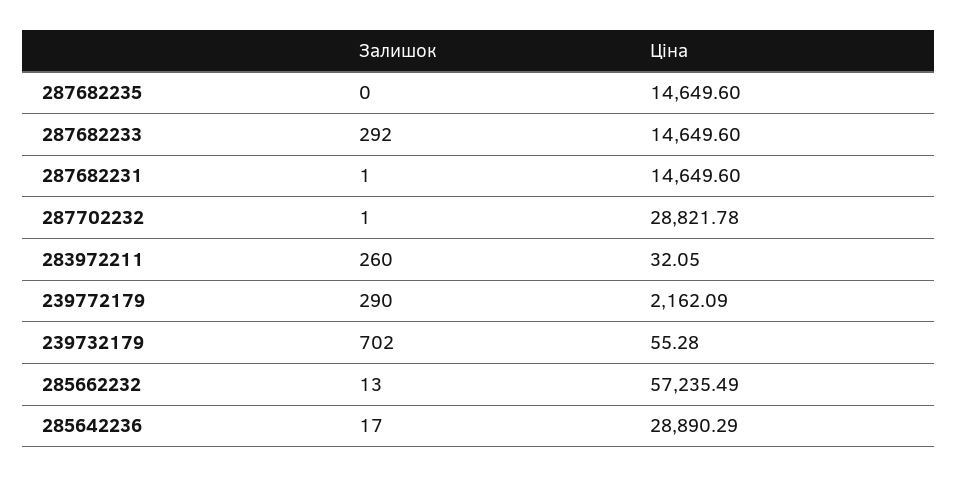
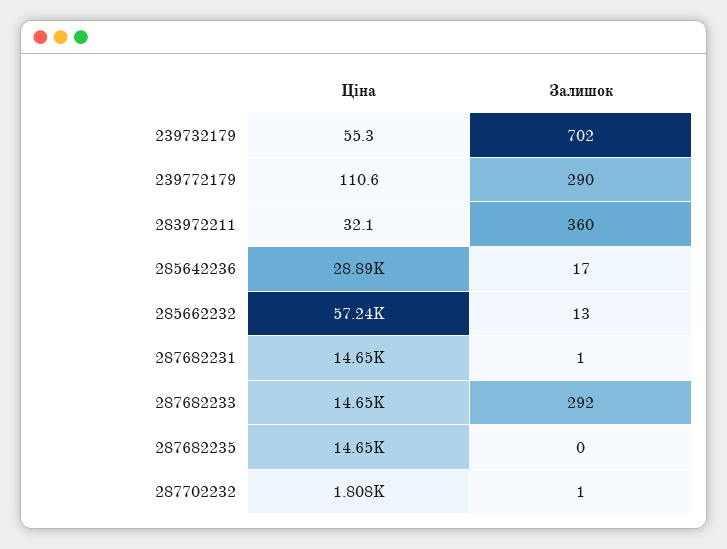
  {
    "Залишок": {
      "287682235": 0,
      "287682233": 292,
      "287682231": 1,
      "287702232": 1,
-     "283972211": 260,
+     "283972211": 360,
      "239772179": 290,
      "239732179": 702,
      "285662232": 13,
      "285642236": 17
    },
    "Ціна": {
      "287682235": 14649.6,
      "287682233": 14649.6,
      "287682231": 14649.6,
-     "287702232": 28821.78,
+     "287702232": 1808,
      "283972211": 32.05,
-     "239772179": 2162.09,
+     "239772179": 110.6,
      "239732179": 55.28,
      "285662232": 57235.49,
      "285642236": 28890.29
    }
  }

